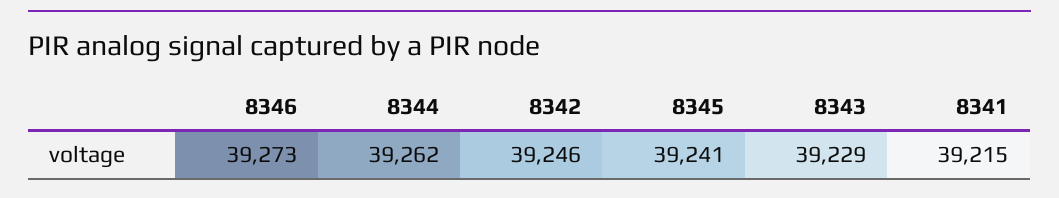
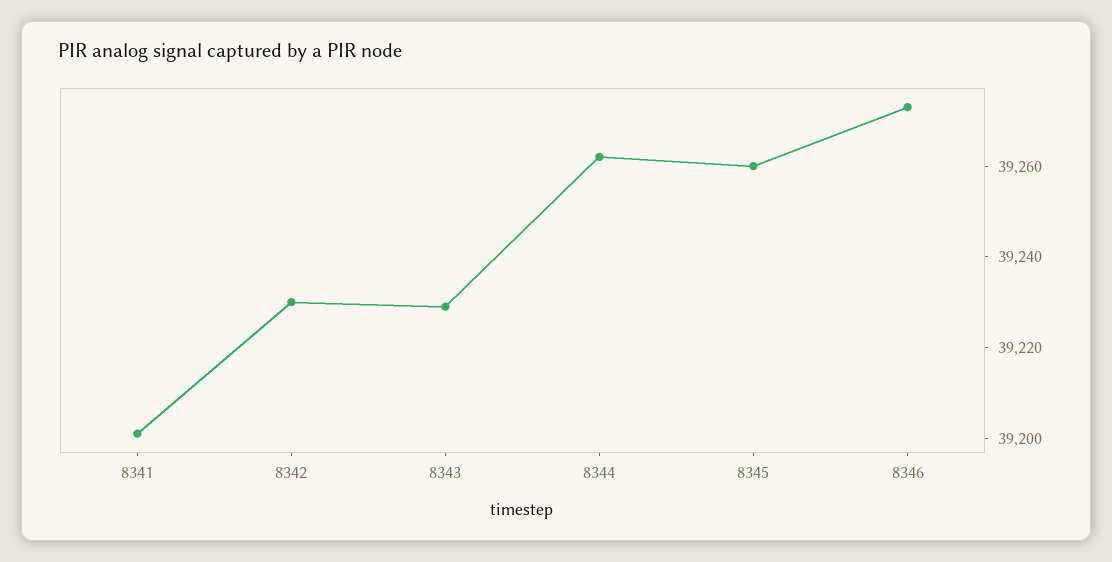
  {
    "8346": 39273,
    "8344": 39262,
-   "8342": 39246,
+   "8342": 39230,
-   "8345": 39241,
+   "8345": 39260,
    "8343": 39229,
-   "8341": 39215
+   "8341": 39200
  }

